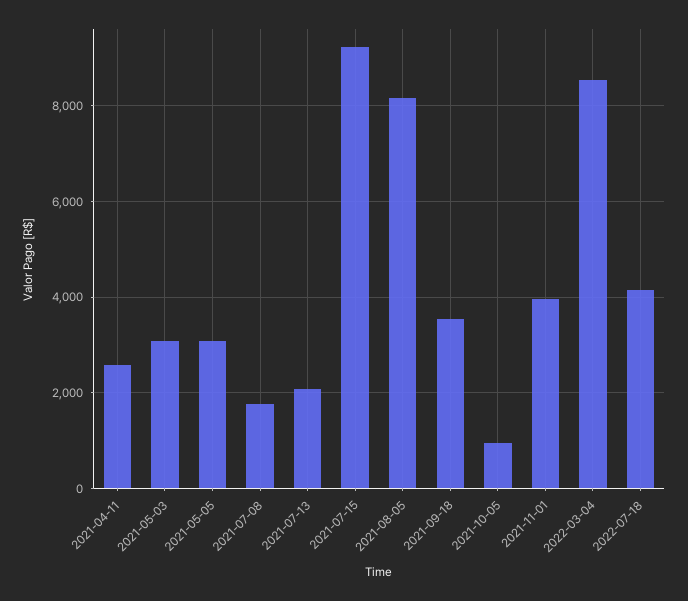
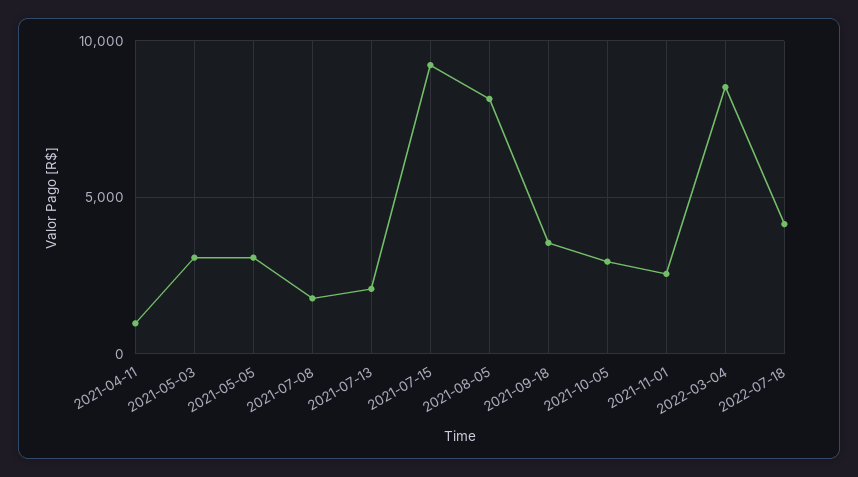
  {
-   "2021-04-11": 2600,
+   "2021-04-11": 1000,
    "2021-05-03": 3000,
    "2021-05-05": 3000,
    "2021-07-08": 1800,
    "2021-07-13": 2000,
    "2021-07-15": 9200,
    "2021-08-05": 8200,
    "2021-09-18": 3600,
-   "2021-10-05": 1000,
+   "2021-10-05": 3000,
-   "2021-11-01": 4000,
+   "2021-11-01": 2500,
    "2022-03-04": 8600,
    "2022-07-18": 4200
  }

